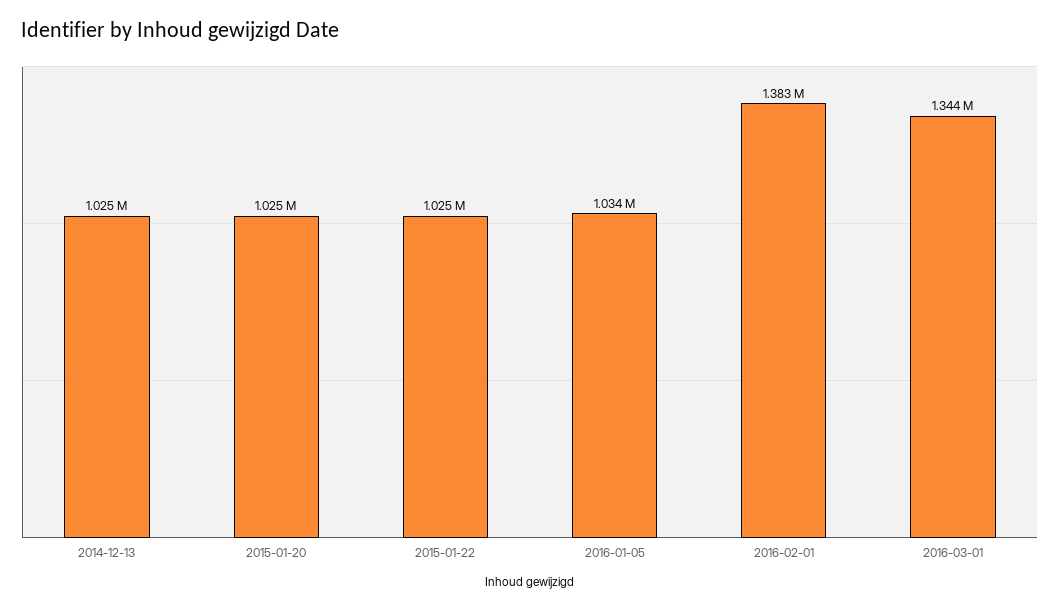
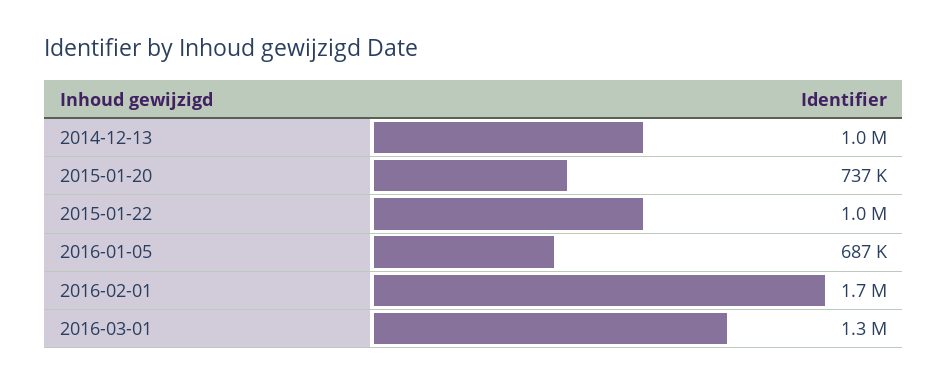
  {
    "2014-12-13": 1025000,
-   "2015-01-20": 1025000,
+   "2015-01-20": 737000,
    "2015-01-22": 1025000,
-   "2016-01-05": 1034000,
+   "2016-01-05": 687000,
-   "2016-02-01": 1383000,
+   "2016-02-01": 1700000,
    "2016-03-01": 1344000
  }

